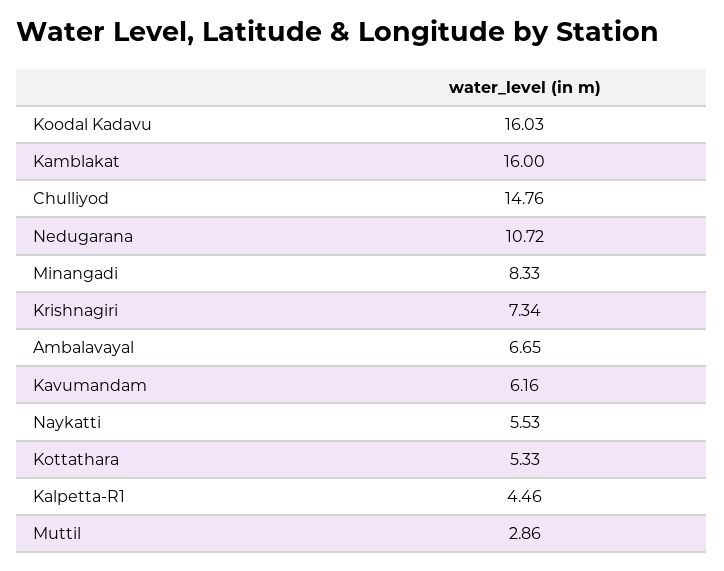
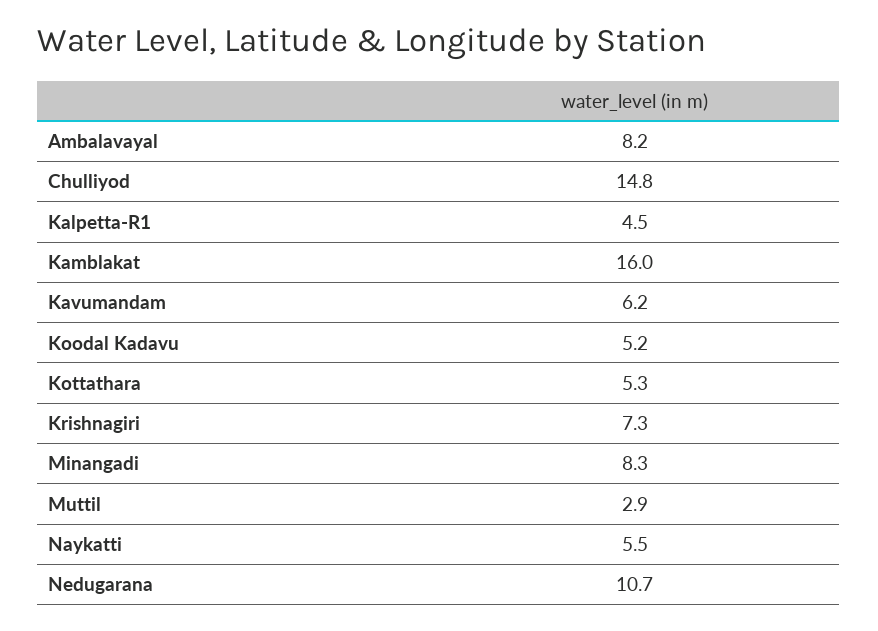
  {
-   "Koodal Kadavu": 16.03,
+   "Koodal Kadavu": 5.2,
    "Kamblakat": 16,
    "Chulliyod": 14.76,
    "Nedugarana": 10.72,
    "Minangadi": 8.33,
    "Krishnagiri": 7.34,
-   "Ambalavayal": 6.65,
+   "Ambalavayal": 8.2,
    "Kavumandam": 6.16,
    "Naykatti": 5.53,
    "Kottathara": 5.33,
    "Kalpetta-R1": 4.46,
    "Muttil": 2.86
  }

